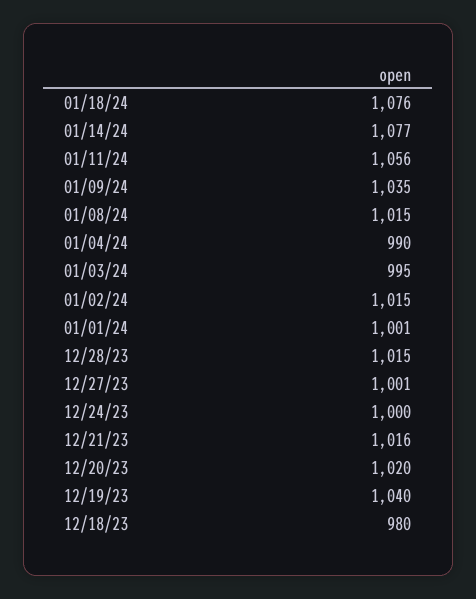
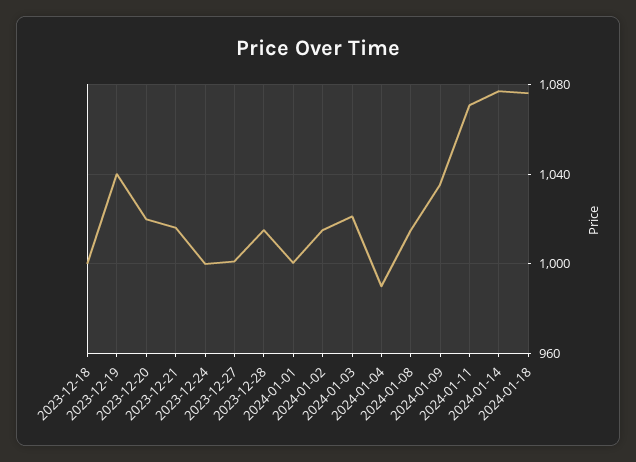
  {
    "01/18/24": 1076,
    "01/14/24": 1077,
-   "01/11/24": 1056,
+   "01/11/24": 1070,
    "01/09/24": 1035,
    "01/08/24": 1015,
    "01/04/24": 990,
-   "01/03/24": 995,
+   "01/03/24": 1020,
    "01/02/24": 1015,
    "01/01/24": 1001,
    "12/28/23": 1015,
    "12/27/23": 1001,
    "12/24/23": 1000,
    "12/21/23": 1016,
    "12/20/23": 1020,
    "12/19/23": 1040,
-   "12/18/23": 980
+   "12/18/23": 1000
  }

